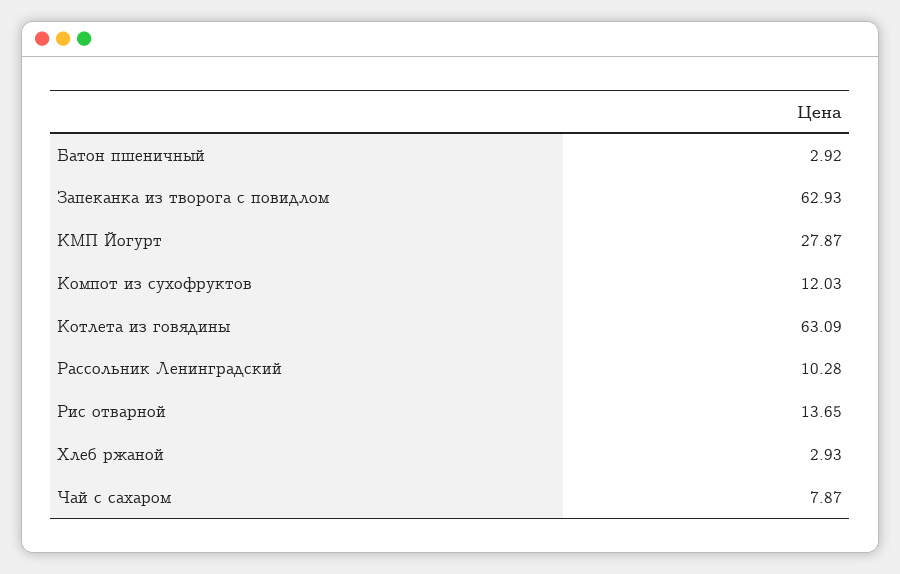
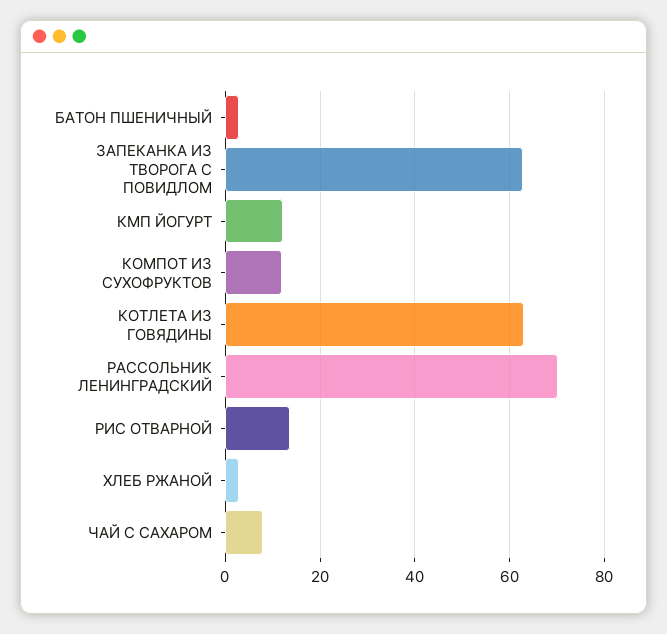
  {
    "Батон пшеничный": 2.92,
    "Запеканка из творога с повидлом": 62.93,
-   "КМП Йогурт": 27.87,
+   "КМП Йогурт": 12,
    "Компот из сухофруктов": 12.03,
    "Котлета из говядины": 63.09,
-   "Рассольник Ленинградский": 10.28,
+   "Рассольник Ленинградский": 70,
    "Рис отварной": 13.65,
    "Хлеб ржаной": 2.93,
    "Чай с сахаром": 7.87
  }

